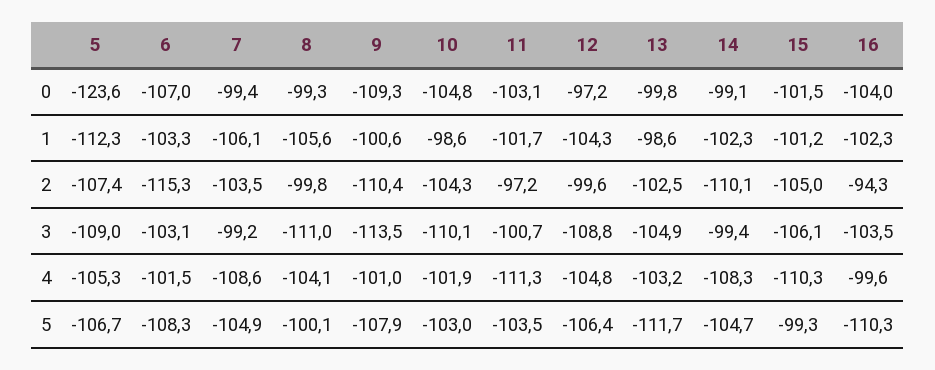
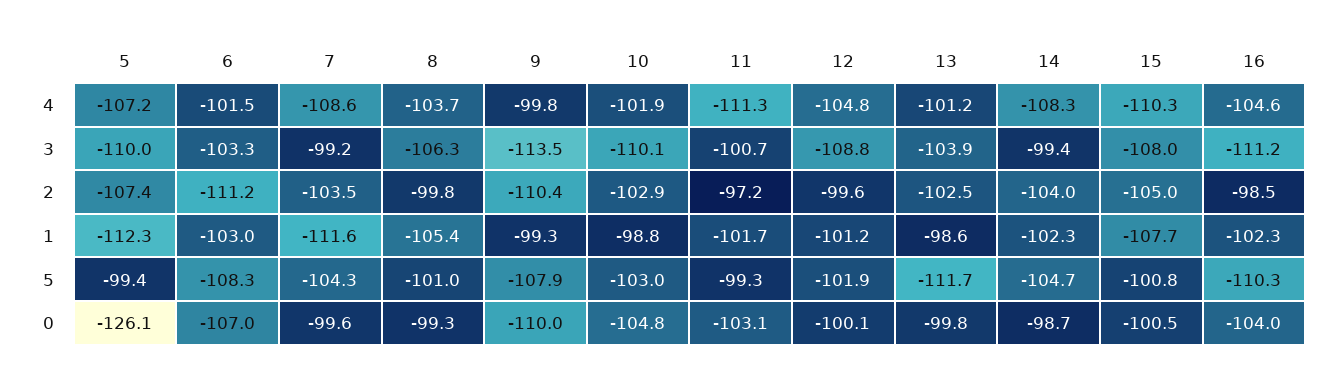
  {
    "5": {
-     "0": -123.6,
+     "0": -126.1,
      "1": -112.3,
      "2": -107.4,
-     "3": -109,
+     "3": -110,
-     "4": -105.3,
+     "4": -107.2,
-     "5": -106.7
+     "5": -99.4
    },
    "6": {
      "0": -107,
-     "1": -103.3,
+     "1": -103,
-     "2": -115.3,
+     "2": -111.2,
-     "3": -103.1,
+     "3": -103.3,
      "4": -101.5,
      "5": -108.3
    },
    "7": {
-     "0": -99.4,
+     "0": -99.6,
-     "1": -106.1,
+     "1": -111.6,
      "2": -103.5,
      "3": -99.2,
      "4": -108.6,
-     "5": -104.9
+     "5": -104.3
    },
    "8": {
      "0": -99.3,
-     "1": -105.6,
+     "1": -105.4,
      "2": -99.8,
-     "3": -111,
+     "3": -106.3,
-     "4": -104.1,
+     "4": -103.7,
-     "5": -100.1
+     "5": -101
    },
    "9": {
-     "0": -109.3,
+     "0": -110,
-     "1": -100.6,
+     "1": -99.3,
      "2": -110.4,
      "3": -113.5,
-     "4": -101,
+     "4": -99.8,
      "5": -107.9
    },
    "10": {
      "0": -104.8,
-     "1": -98.6,
+     "1": -98.8,
-     "2": -104.3,
+     "2": -102.9,
      "3": -110.1,
      "4": -101.9,
      "5": -103
    },
    "11": {
      "0": -103.1,
      "1": -101.7,
      "2": -97.2,
      "3": -100.7,
      "4": -111.3,
-     "5": -103.5
+     "5": -99.3
    },
    "12": {
-     "0": -97.2,
+     "0": -100.1,
-     "1": -104.3,
+     "1": -101.2,
      "2": -99.6,
      "3": -108.8,
      "4": -104.8,
-     "5": -106.4
+     "5": -101.9
    },
    "13": {
      "0": -99.8,
      "1": -98.6,
      "2": -102.5,
-     "3": -104.9,
+     "3": -103.9,
-     "4": -103.2,
+     "4": -101.2,
      "5": -111.7
    },
    "14": {
-     "0": -99.1,
+     "0": -98.7,
      "1": -102.3,
-     "2": -110.1,
+     "2": -104,
      "3": -99.4,
      "4": -108.3,
      "5": -104.7
    },
    "15": {
-     "0": -101.5,
+     "0": -100.5,
-     "1": -101.2,
+     "1": -107.7,
      "2": -105,
-     "3": -106.1,
+     "3": -108,
      "4": -110.3,
-     "5": -99.3
+     "5": -100.8
    },
    "16": {
      "0": -104,
      "1": -102.3,
-     "2": -94.3,
+     "2": -98.5,
-     "3": -103.5,
+     "3": -111.2,
-     "4": -99.6,
+     "4": -104.6,
      "5": -110.3
    }
  }

